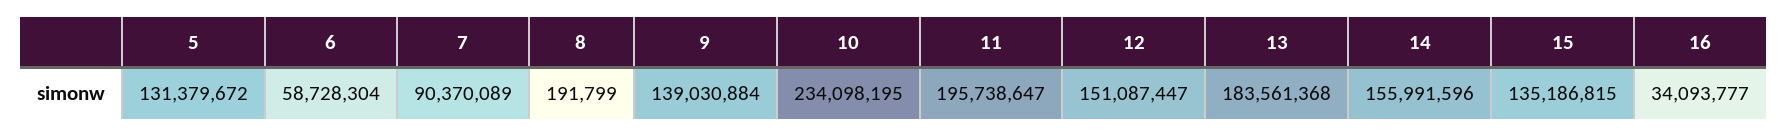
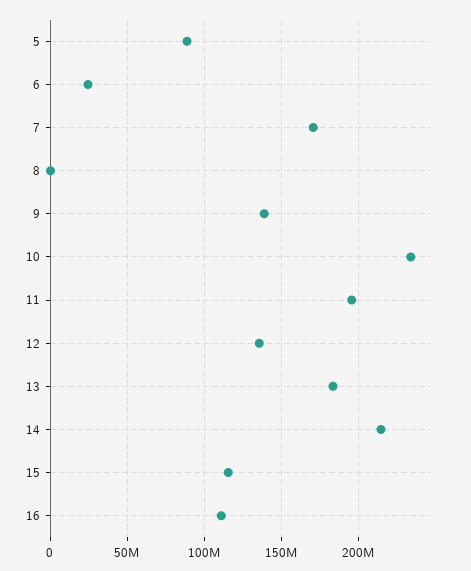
  {
-   "5": 131379672,
+   "5": 90000000,
-   "6": 58728304,
+   "6": 25000000,
-   "7": 90370089,
+   "7": 170000000,
    "8": 191799,
    "9": 139030884,
    "10": 234098195,
    "11": 195738647,
-   "12": 151087447,
+   "12": 135000000,
    "13": 183561368,
-   "14": 155991596,
+   "14": 215000000,
-   "15": 135186815,
+   "15": 115000000,
-   "16": 34093777
+   "16": 110000000
  }

